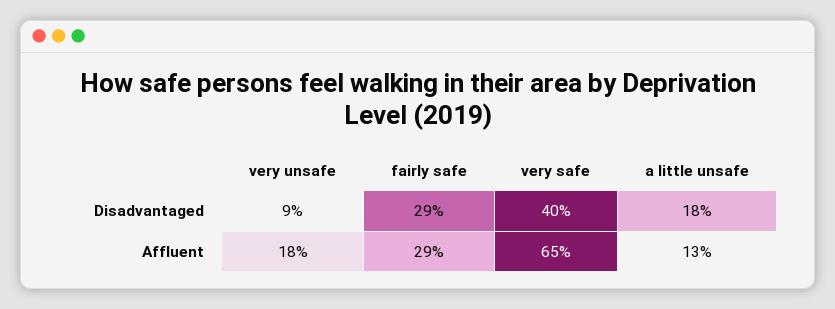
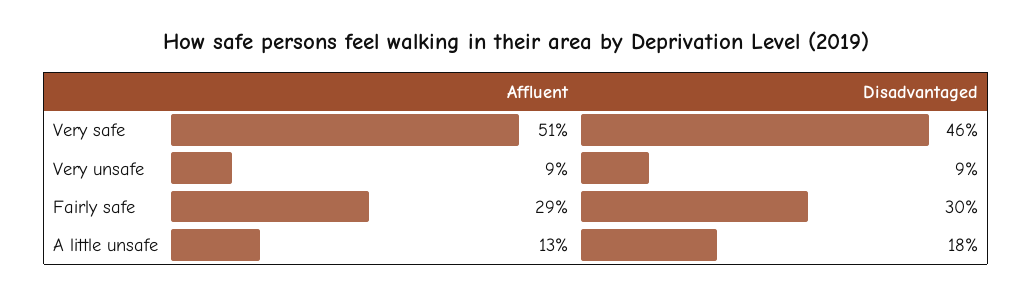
  {
    "very unsafe": {
      "Disadvantaged": 9,
-     "Affluent": 18
+     "Affluent": 9
    },
    "fairly safe": {
-     "Disadvantaged": 29,
+     "Disadvantaged": 30,
      "Affluent": 29
    },
    "very safe": {
-     "Disadvantaged": 40,
+     "Disadvantaged": 46,
-     "Affluent": 65
+     "Affluent": 51
    },
    "a little unsafe": {
      "Disadvantaged": 18,
      "Affluent": 13
    }
  }

